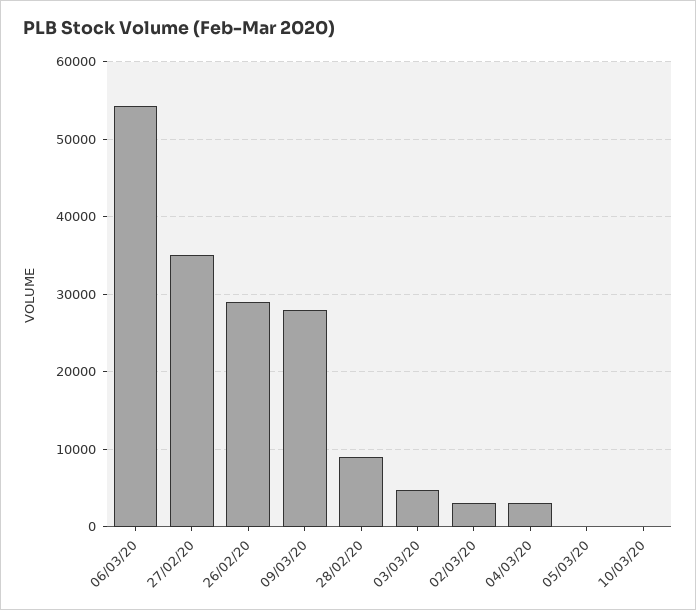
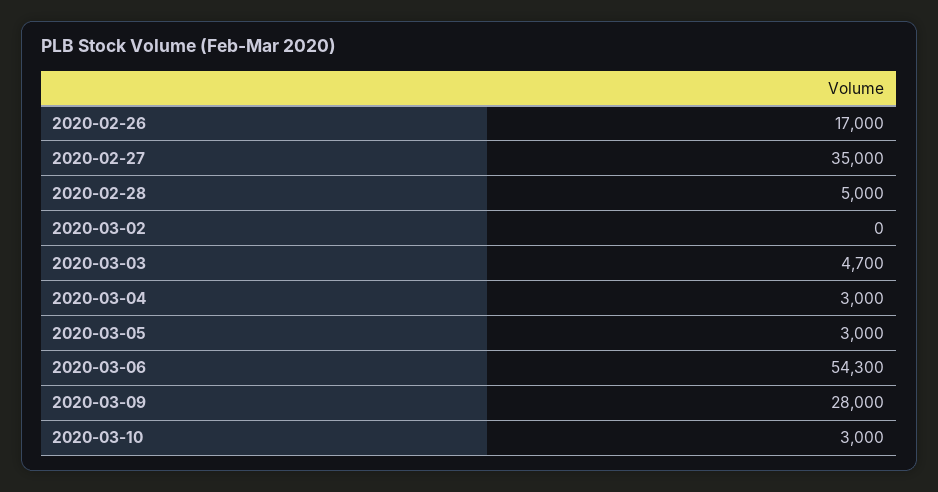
  {
    "06/03/20": 54300,
    "27/02/20": 35000,
-   "26/02/20": 29000,
+   "26/02/20": 17000,
    "09/03/20": 28000,
-   "28/02/20": 9000,
+   "28/02/20": 5000,
    "03/03/20": 4700,
-   "02/03/20": 3000,
+   "02/03/20": 0,
    "04/03/20": 3000,
-   "05/03/20": 0,
+   "05/03/20": 3000,
-   "10/03/20": 0
+   "10/03/20": 3000
  }

